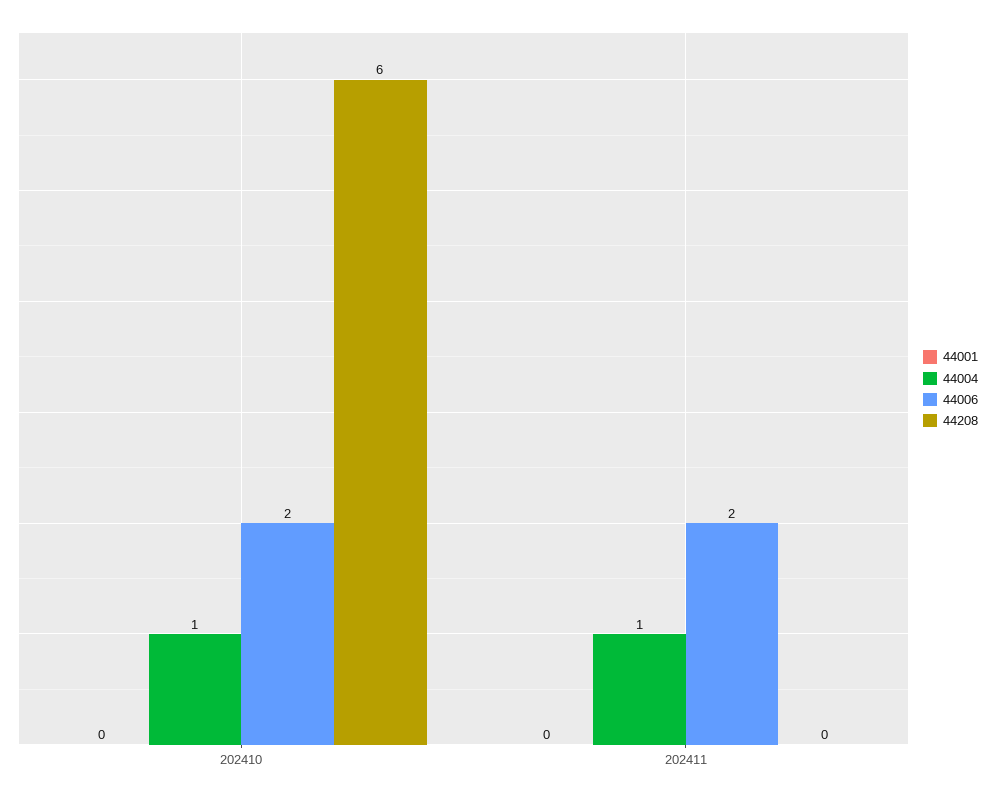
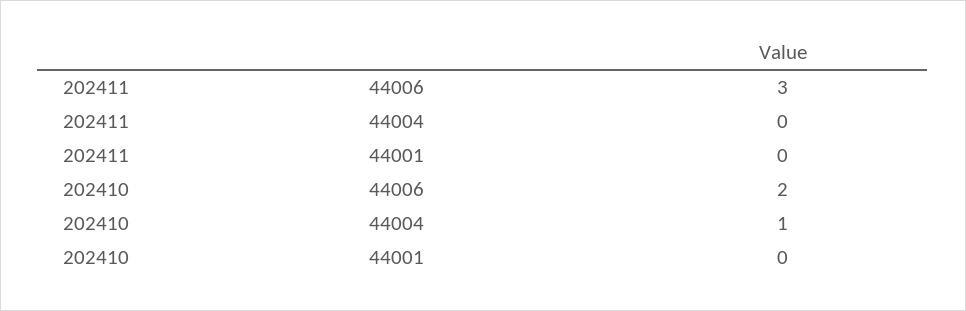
  {
    "44001": {
      "202410": 0,
      "202411": 0
    },
    "44004": {
      "202410": 1,
-     "202411": 1
+     "202411": 0
    },
    "44006": {
      "202410": 2,
-     "202411": 2
+     "202411": 3
-   },
+   }
-   "44208": {
-     "202410": 6,
-     "202411": 0
-   }
  }

